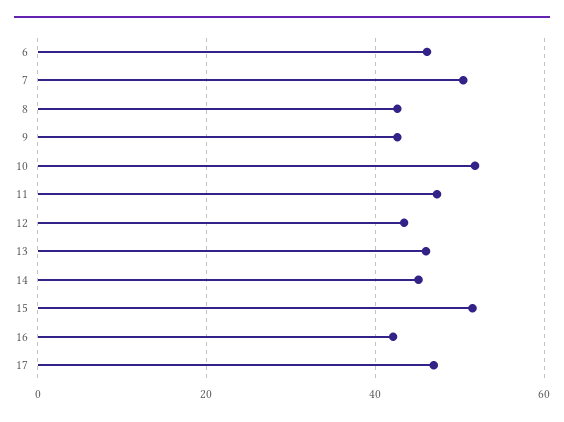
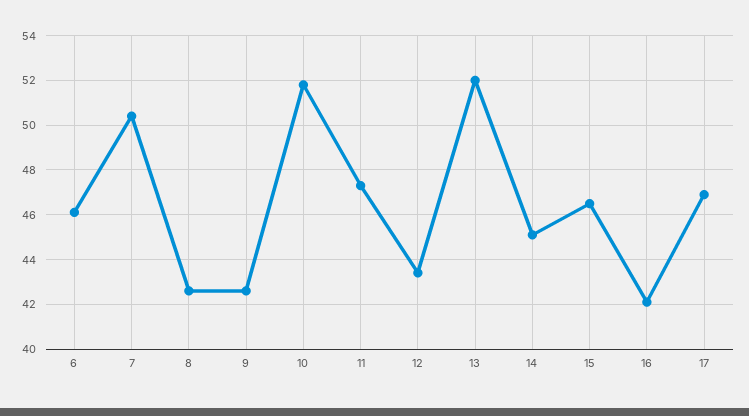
  {
    "6": 46,
    "7": 50.5,
    "8": 42.5,
    "9": 42.5,
    "10": 52,
    "11": 47.5,
    "12": 43.5,
-   "13": 46,
+   "13": 52,
    "14": 45,
-   "15": 52,
+   "15": 46.5,
    "16": 42,
    "17": 47
  }

